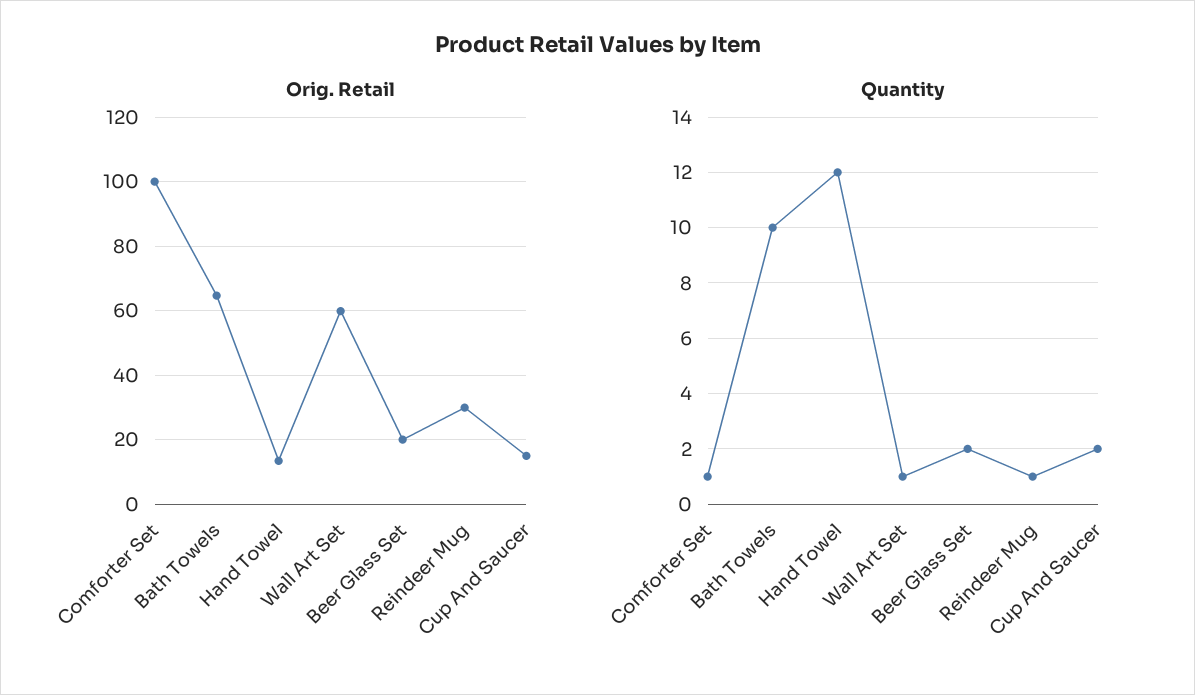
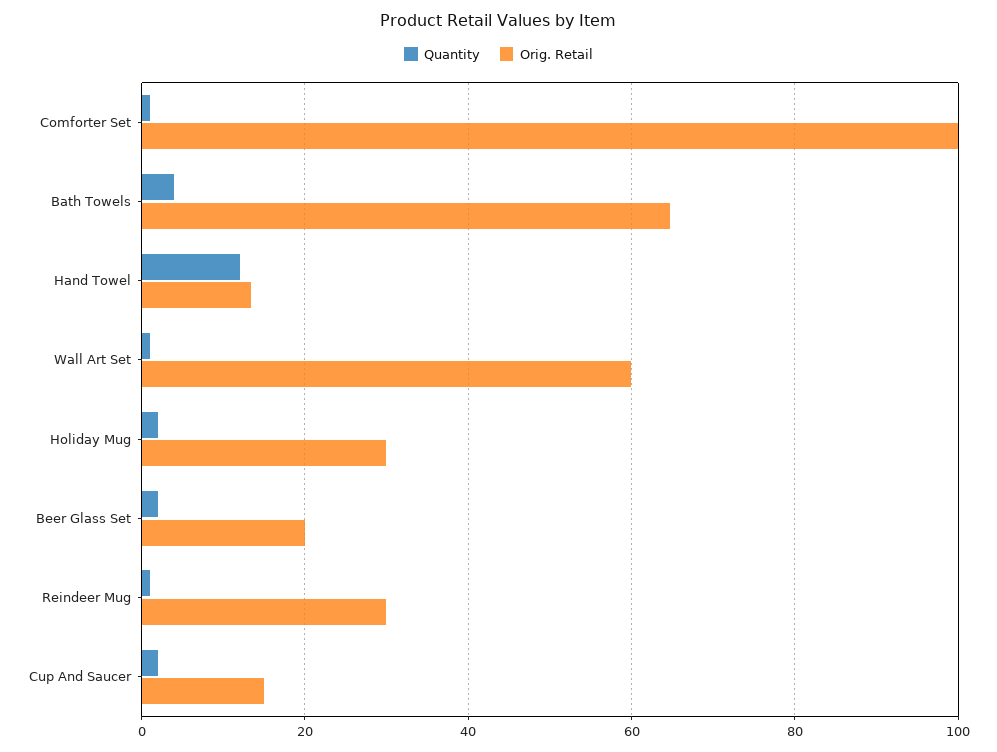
  {
    "Orig. Retail": {
      "Comforter Set": 100,
      "Bath Towels": 64,
      "Hand Towel": 14,
      "Wall Art Set": 60,
      "Beer Glass Set": 20,
      "Reindeer Mug": 30,
-     "Cup And Saucer": 16
+     "Cup And Saucer": 16,
+     "Holiday Mug": 30
    },
    "Quantity": {
      "Comforter Set": 1,
-     "Bath Towels": 10,
+     "Bath Towels": 4,
      "Hand Towel": 12,
      "Wall Art Set": 1,
      "Beer Glass Set": 2,
      "Reindeer Mug": 1,
-     "Cup And Saucer": 2
+     "Cup And Saucer": 2,
+     "Holiday Mug": 2
    }
  }

